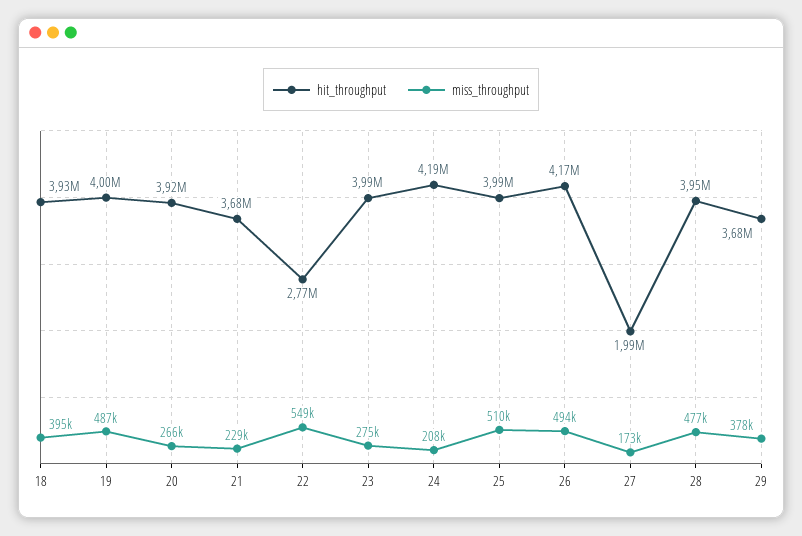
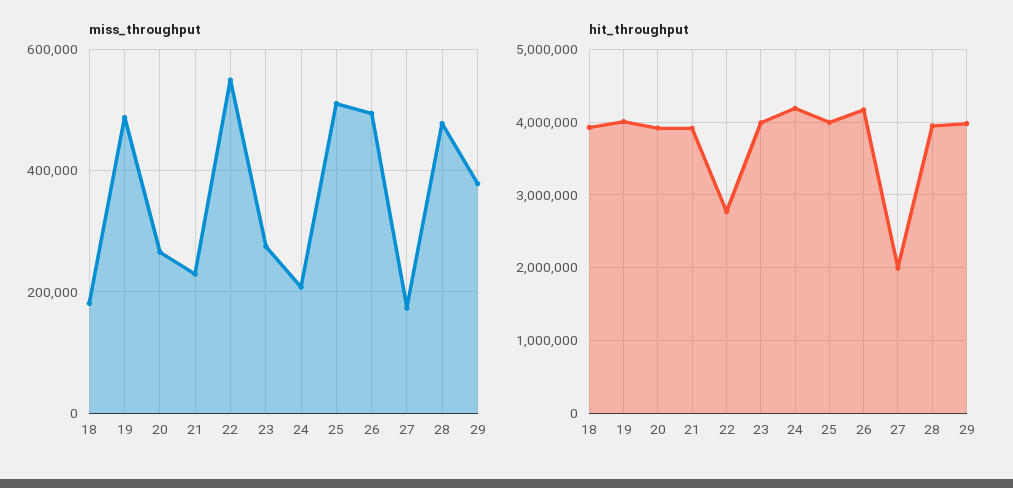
  {
    "hit_throughput": {
      "18": 3930000,
      "19": 4000000,
      "20": 3920000,
-     "21": 3680000,
+     "21": 3900000,
      "22": 2770000,
      "23": 3990000,
      "24": 4190000,
      "25": 3990000,
      "26": 4170000,
      "27": 1990000,
      "28": 3950000,
-     "29": 3680000
+     "29": 4000000
    },
    "miss_throughput": {
-     "18": 395000,
+     "18": 180000,
      "19": 487000,
      "20": 266000,
      "21": 229000,
      "22": 549000,
      "23": 275000,
      "24": 208000,
      "25": 510000,
      "26": 494000,
      "27": 173000,
      "28": 477000,
      "29": 378000
    }
  }

